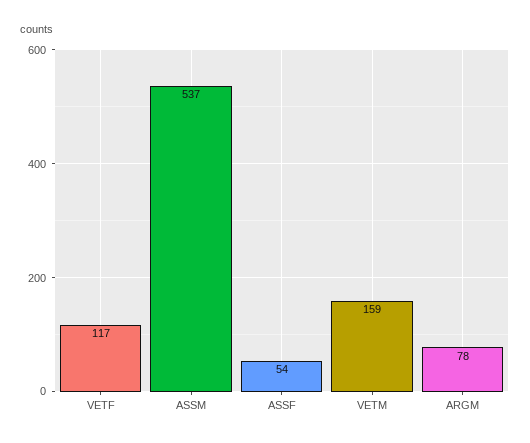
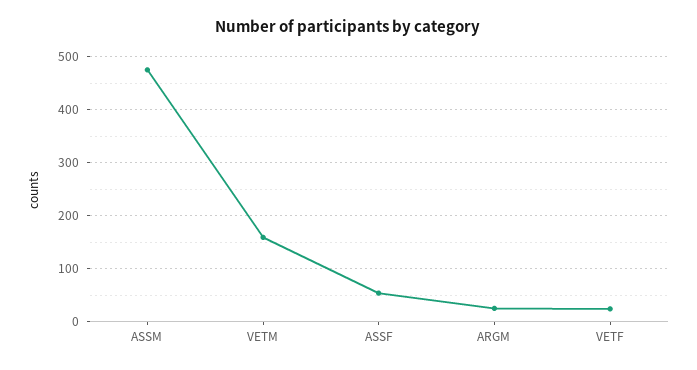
  {
-   "VETF": 117,
+   "VETF": 20,
-   "ASSM": 537,
+   "ASSM": 480,
    "ASSF": 54,
    "VETM": 159,
-   "ARGM": 78
+   "ARGM": 20
  }

